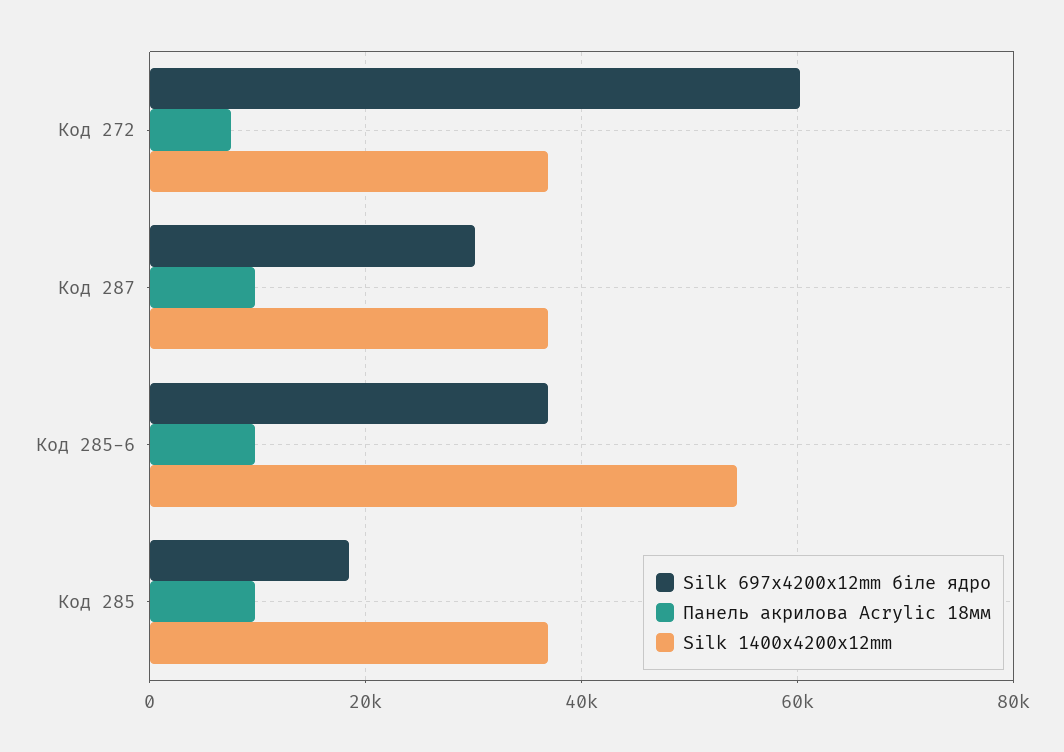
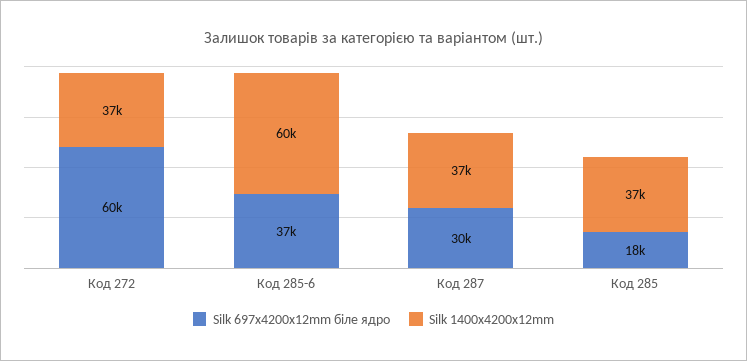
  {
    "Silk 697x4200x12mm біле ядро": {
      "Код 272": 60000,
      "Код 287": 30000,
      "Код 285-6": 37000,
      "Код 285": 18000
    },
-   "Панель акрилова Acrylic 18мм": {
-     "Код 272": 8000,
-     "Код 287": 10000,
-     "Код 285-6": 10000,
-     "Код 285": 10000
-   },
    "Silk 1400x4200x12mm": {
      "Код 272": 37000,
      "Код 287": 37000,
-     "Код 285-6": 54000,
+     "Код 285-6": 60000,
      "Код 285": 37000
    }
  }

